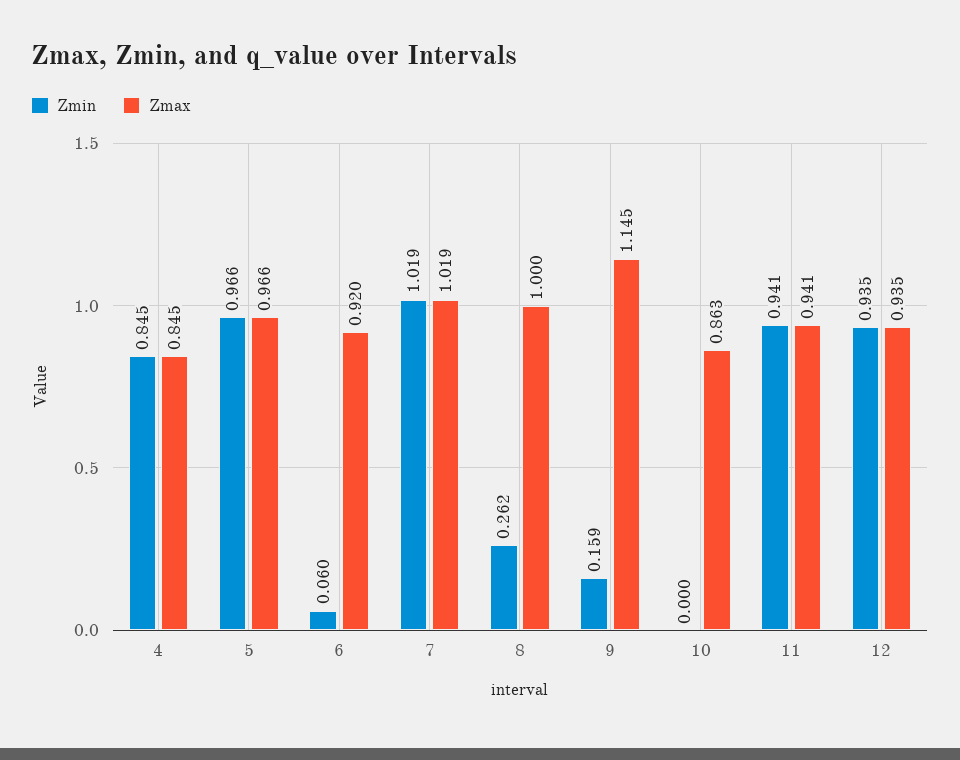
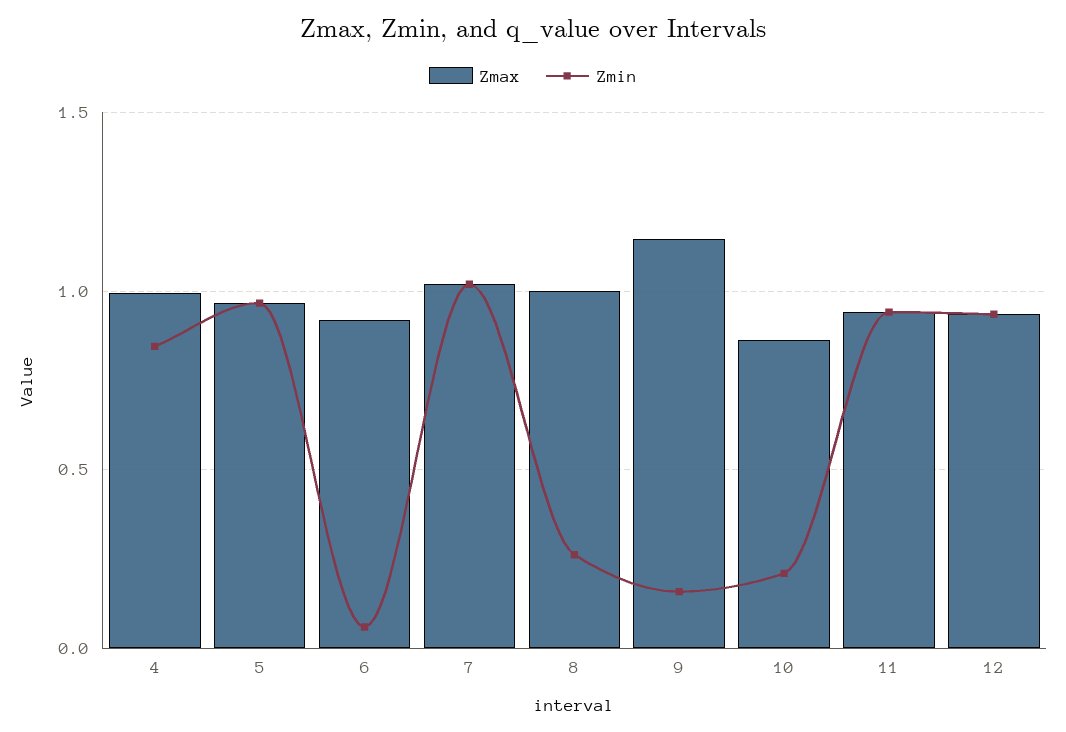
  {
    "Zmin": {
      "4": 0.845,
      "5": 0.966,
      "6": 0.06,
      "7": 1.019,
      "8": 0.262,
      "9": 0.159,
-     "10": 0,
+     "10": 0.2,
      "11": 0.941,
      "12": 0.935
    },
    "Zmax": {
-     "4": 0.845,
+     "4": 1,
      "5": 0.966,
      "6": 0.92,
      "7": 1.019,
      "8": 1,
      "9": 1.145,
      "10": 0.863,
      "11": 0.941,
      "12": 0.935
    }
  }

